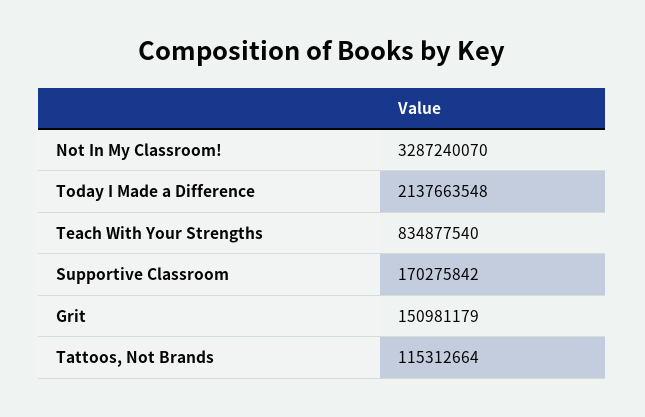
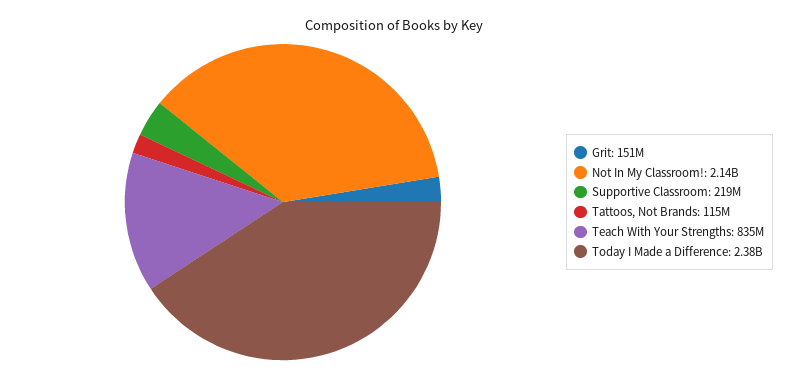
  {
-   "Not In My Classroom!": 3287240070,
+   "Not In My Classroom!": 2140000000,
-   "Today I Made a Difference": 2137663548,
+   "Today I Made a Difference": 2380000000,
    "Teach With Your Strengths": 834877540,
-   "Supportive Classroom": 170275842,
+   "Supportive Classroom": 219000000,
    "Grit": 150981179,
    "Tattoos, Not Brands": 115312664
  }

